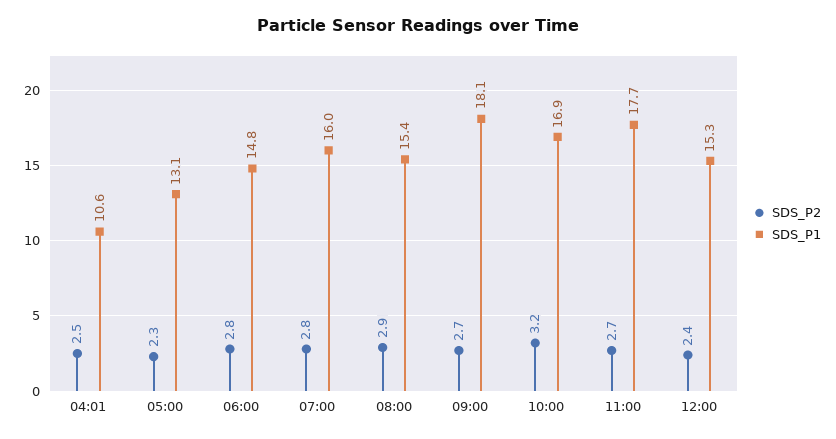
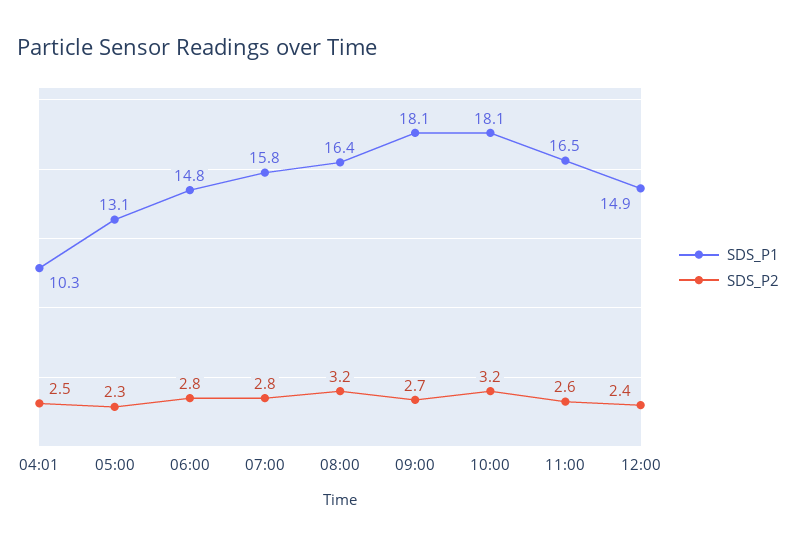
  {
    "SDS_P2": {
      "04:01": 2.5,
      "05:00": 2.3,
      "06:00": 2.8,
      "07:00": 2.8,
-     "08:00": 2.9,
+     "08:00": 3.2,
      "09:00": 2.7,
      "10:00": 3.2,
-     "11:00": 2.7,
+     "11:00": 2.6,
      "12:00": 2.4
    },
    "SDS_P1": {
-     "04:01": 10.6,
+     "04:01": 10.3,
      "05:00": 13.1,
      "06:00": 14.8,
-     "07:00": 16,
+     "07:00": 15.8,
-     "08:00": 15.4,
+     "08:00": 16.4,
      "09:00": 18.1,
-     "10:00": 16.9,
+     "10:00": 18.1,
-     "11:00": 17.7,
+     "11:00": 16.5,
-     "12:00": 15.3
+     "12:00": 14.9
    }
  }

